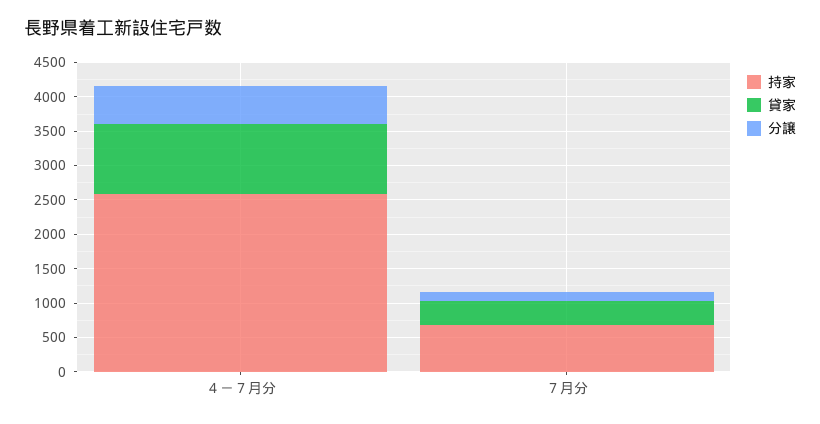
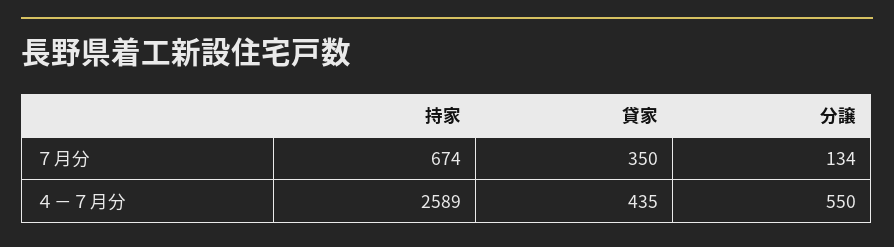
  {
    "持家": {
      "４－７月分": 2589,
      "７月分": 674
    },
    "貸家": {
-     "４－７月分": 1000,
+     "４－７月分": 435,
      "７月分": 350
    },
    "分譲": {
      "４－７月分": 550,
      "７月分": 134
    }
  }

